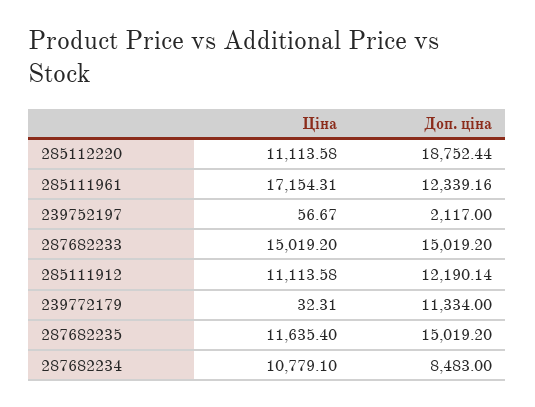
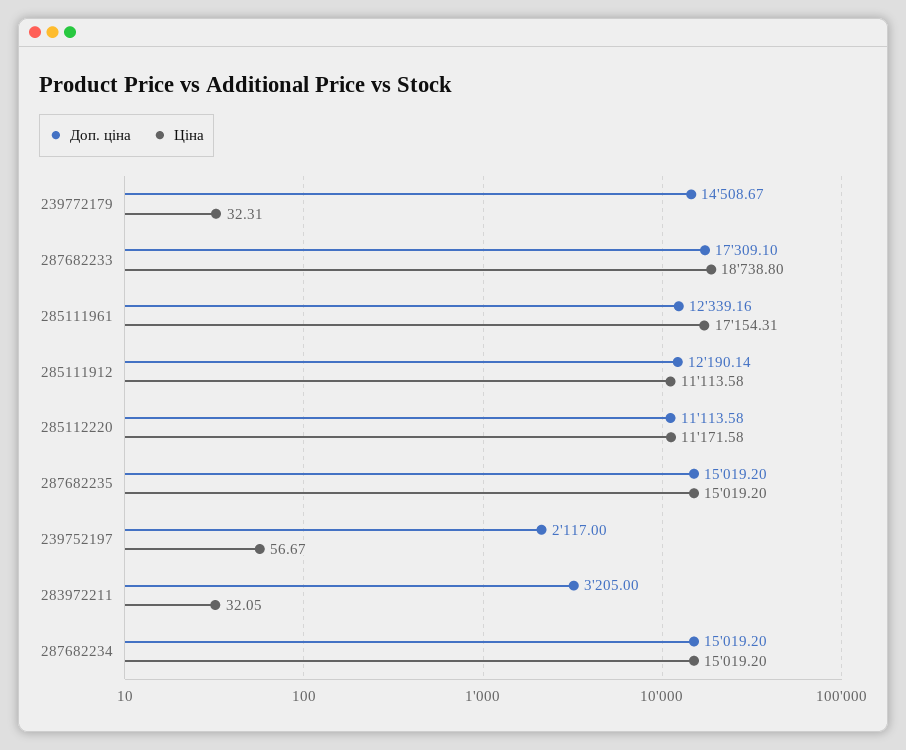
  {
    "Ціна": {
-     "285112220": 11113.58,
+     "285112220": 11171.58,
      "285111961": 17154.31,
      "239752197": 56.67,
-     "287682233": 15019.2,
+     "287682233": 18738.8,
      "285111912": 11113.58,
      "239772179": 32.31,
-     "287682235": 11635.4,
+     "287682235": 15019.2,
-     "287682234": 10779.1
+     "287682234": 15019.2,
+     "283972211": 32.05
    },
    "Доп. ціна": {
-     "285112220": 18752.44,
+     "285112220": 11113.58,
      "285111961": 12339.16,
      "239752197": 2117,
-     "287682233": 15019.2,
+     "287682233": 17309.1,
      "285111912": 12190.14,
-     "239772179": 11334,
+     "239772179": 14508.67,
      "287682235": 15019.2,
-     "287682234": 8483
+     "287682234": 15019.2,
+     "283972211": 3205
    }
  }

